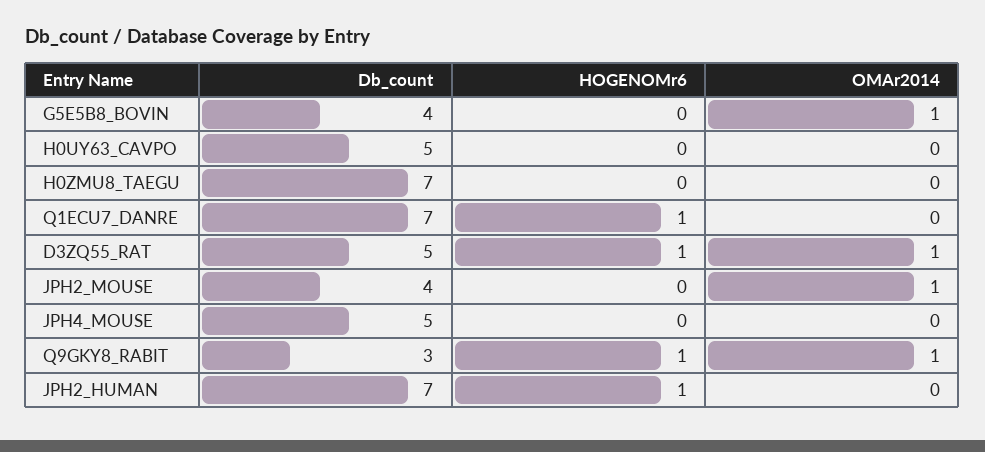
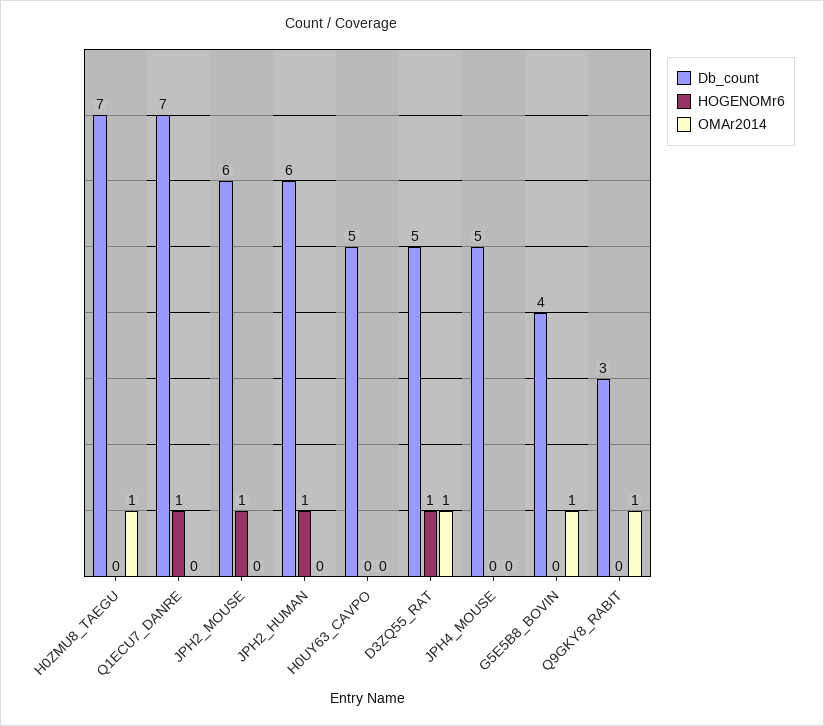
  {
    "Db_count": {
      "G5E5B8_BOVIN": 4,
      "H0UY63_CAVPO": 5,
      "H0ZMU8_TAEGU": 7,
      "Q1ECU7_DANRE": 7,
      "D3ZQ55_RAT": 5,
-     "JPH2_MOUSE": 4,
+     "JPH2_MOUSE": 6,
      "JPH4_MOUSE": 5,
      "Q9GKY8_RABIT": 3,
-     "JPH2_HUMAN": 7
+     "JPH2_HUMAN": 6
    },
    "HOGENOMr6": {
      "G5E5B8_BOVIN": 0,
      "H0UY63_CAVPO": 0,
      "H0ZMU8_TAEGU": 0,
      "Q1ECU7_DANRE": 1,
      "D3ZQ55_RAT": 1,
-     "JPH2_MOUSE": 0,
+     "JPH2_MOUSE": 1,
      "JPH4_MOUSE": 0,
-     "Q9GKY8_RABIT": 1,
+     "Q9GKY8_RABIT": 0,
      "JPH2_HUMAN": 1
    },
    "OMAr2014": {
      "G5E5B8_BOVIN": 1,
      "H0UY63_CAVPO": 0,
-     "H0ZMU8_TAEGU": 0,
+     "H0ZMU8_TAEGU": 1,
      "Q1ECU7_DANRE": 0,
      "D3ZQ55_RAT": 1,
-     "JPH2_MOUSE": 1,
+     "JPH2_MOUSE": 0,
      "JPH4_MOUSE": 0,
      "Q9GKY8_RABIT": 1,
      "JPH2_HUMAN": 0
    }
  }

